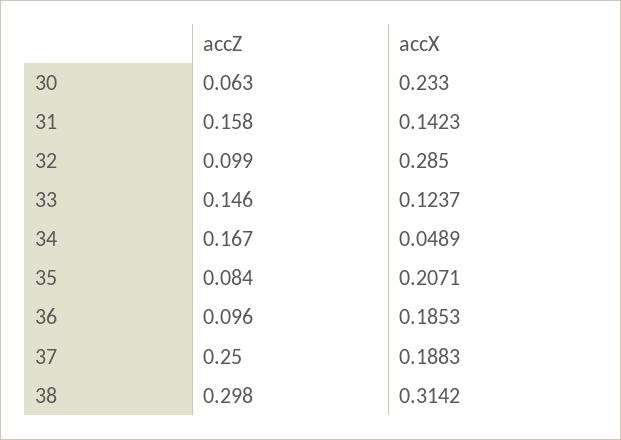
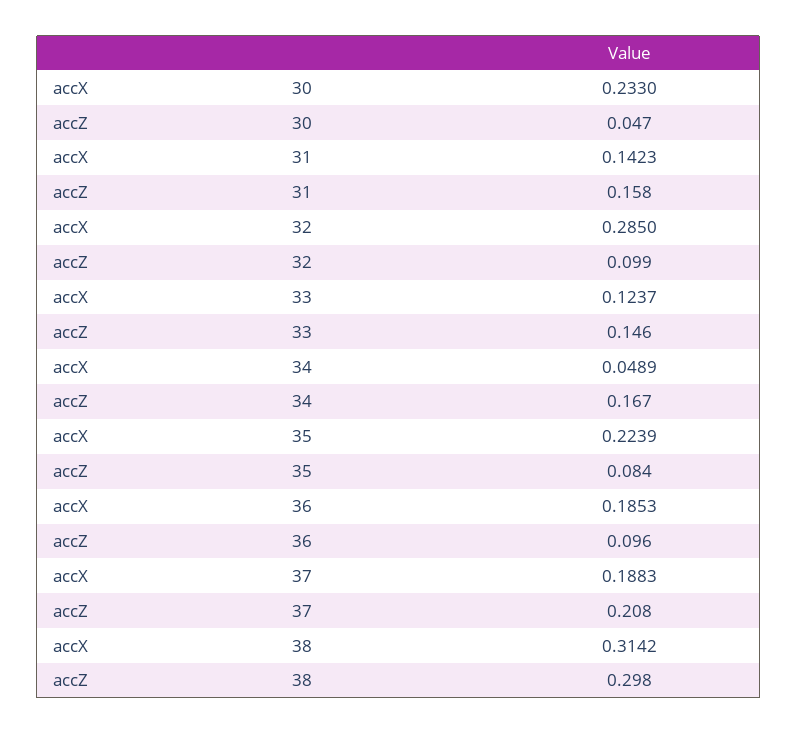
  {
    "accZ": {
-     "30": 0.063,
+     "30": 0.047,
      "31": 0.158,
      "32": 0.099,
      "33": 0.146,
      "34": 0.167,
      "35": 0.084,
      "36": 0.096,
-     "37": 0.25,
+     "37": 0.208,
      "38": 0.298
    },
    "accX": {
      "30": 0.233,
      "31": 0.1423,
      "32": 0.285,
      "33": 0.1237,
      "34": 0.0489,
-     "35": 0.2071,
+     "35": 0.2239,
      "36": 0.1853,
      "37": 0.1883,
      "38": 0.3142
    }
  }

